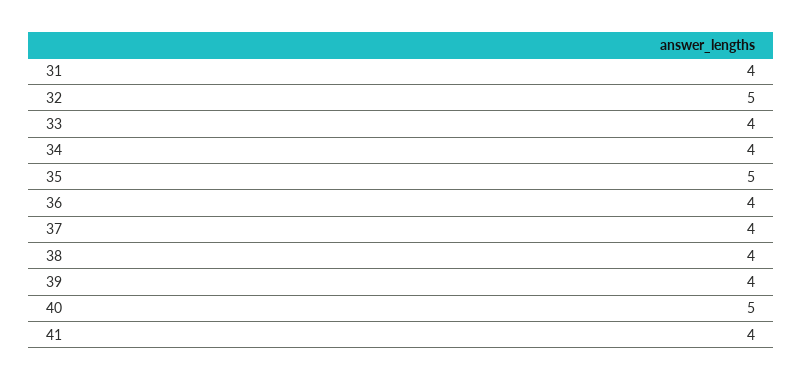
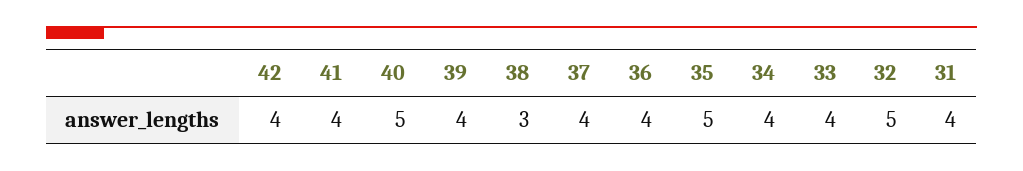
  {
    "31": 4,
    "32": 5,
    "33": 4,
    "34": 4,
    "35": 5,
    "36": 4,
    "37": 4,
-   "38": 4,
+   "38": 3,
    "39": 4,
    "40": 5,
-   "41": 4
+   "41": 4,
+   "42": 4
  }

